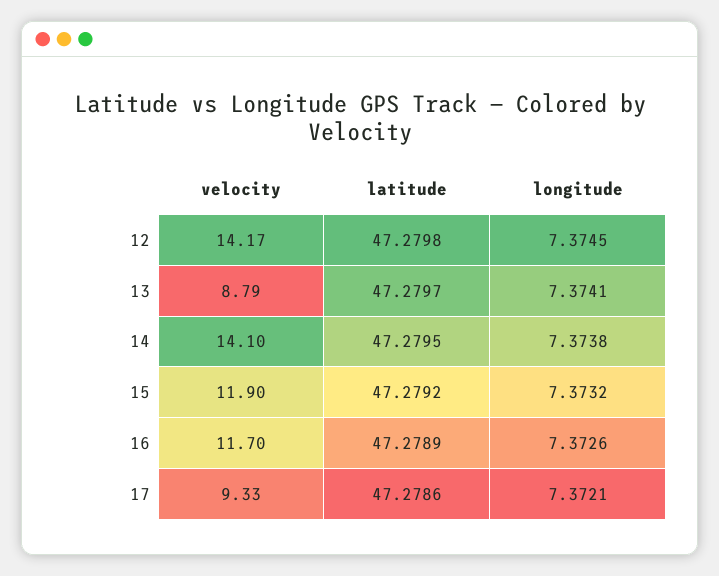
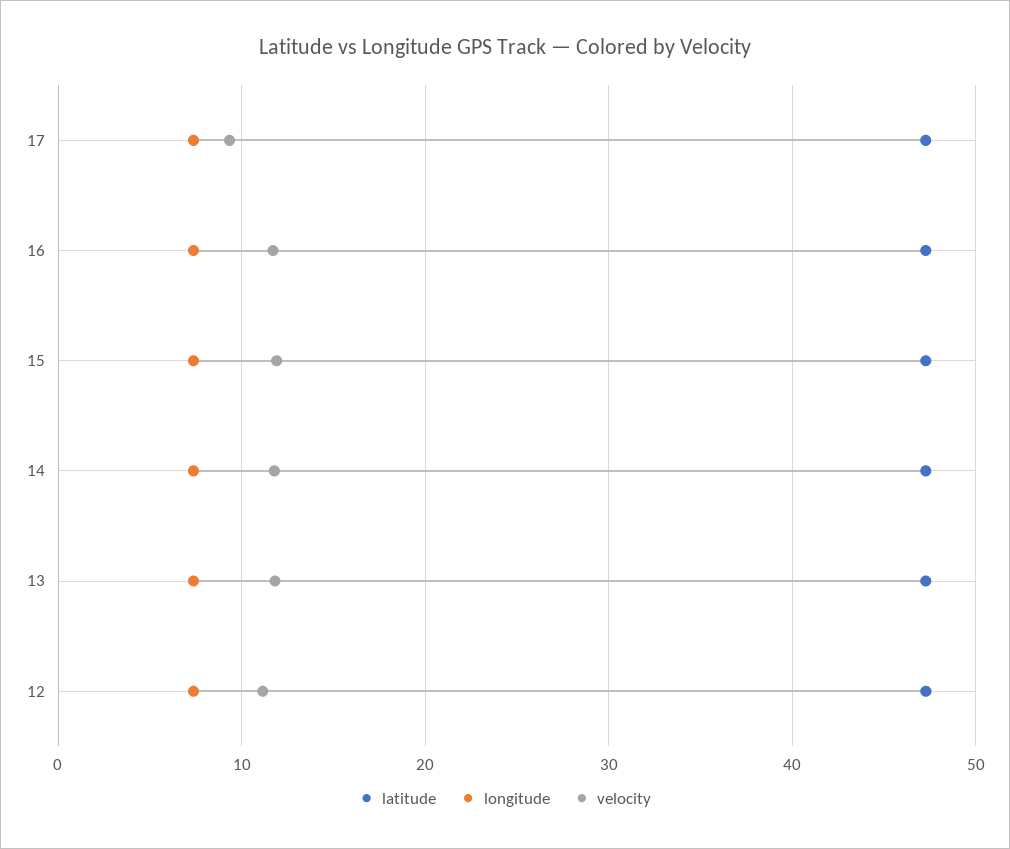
  {
    "velocity": {
-     "12": 14.17,
+     "12": 11,
-     "13": 8.79,
+     "13": 12,
-     "14": 14.1,
+     "14": 12,
      "15": 11.9,
      "16": 11.7,
      "17": 9.33
    },
    "latitude": {
      "12": 47.2798,
      "13": 47.2797,
      "14": 47.2795,
      "15": 47.2792,
      "16": 47.2789,
      "17": 47.2786
    },
    "longitude": {
      "12": 7.3745,
      "13": 7.3741,
      "14": 7.3738,
      "15": 7.3732,
      "16": 7.3726,
      "17": 7.3721
    }
  }

